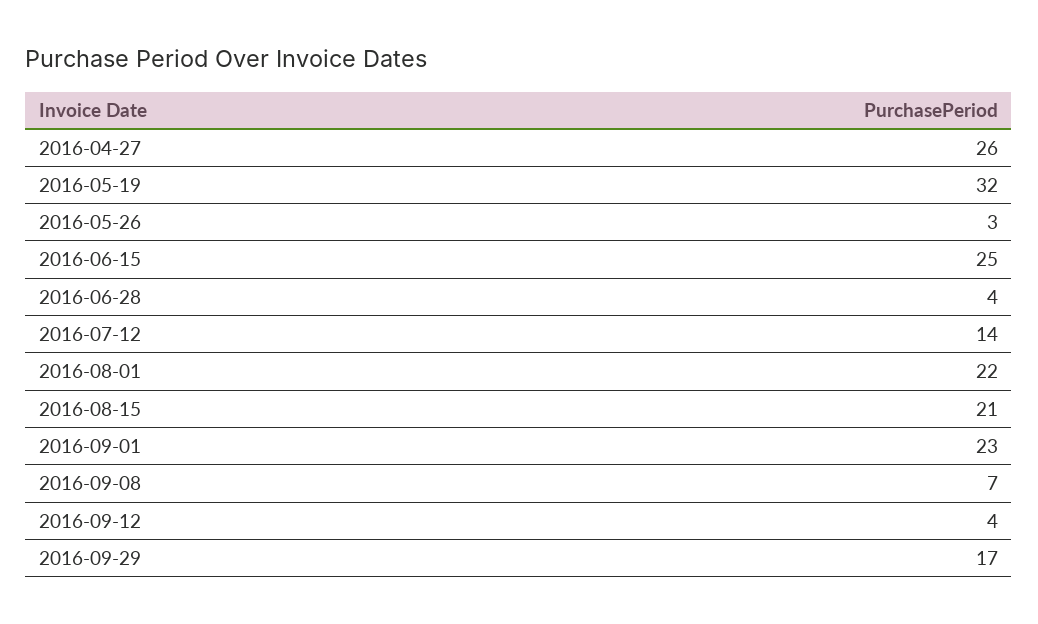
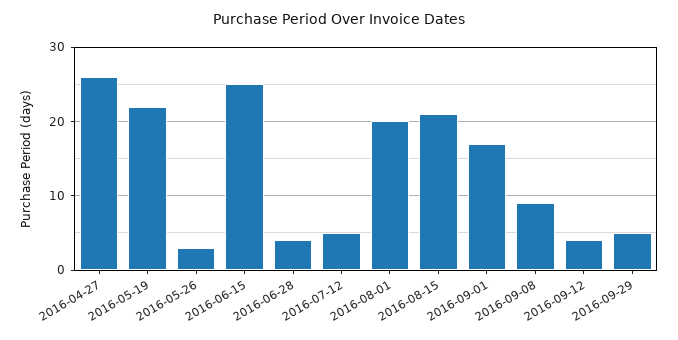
  {
    "2016-04-27": 26,
-   "2016-05-19": 32,
+   "2016-05-19": 22,
    "2016-05-26": 3,
    "2016-06-15": 25,
    "2016-06-28": 4,
-   "2016-07-12": 14,
+   "2016-07-12": 5,
-   "2016-08-01": 22,
+   "2016-08-01": 20,
    "2016-08-15": 21,
-   "2016-09-01": 23,
+   "2016-09-01": 17,
-   "2016-09-08": 7,
+   "2016-09-08": 9,
    "2016-09-12": 4,
-   "2016-09-29": 17
+   "2016-09-29": 5
  }

